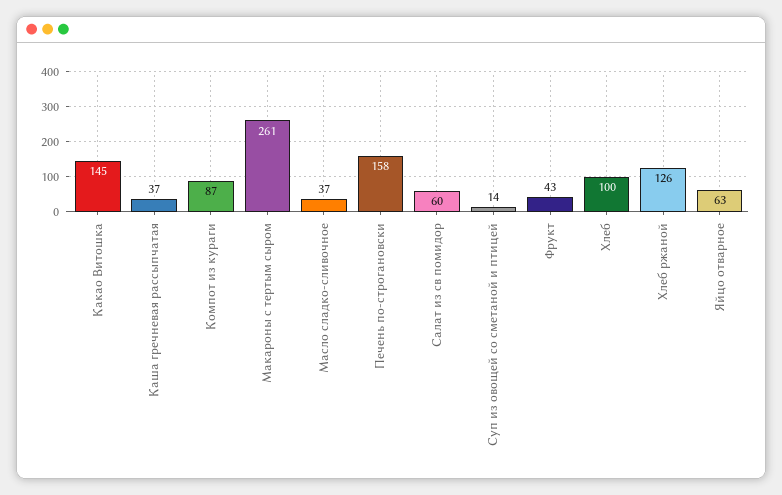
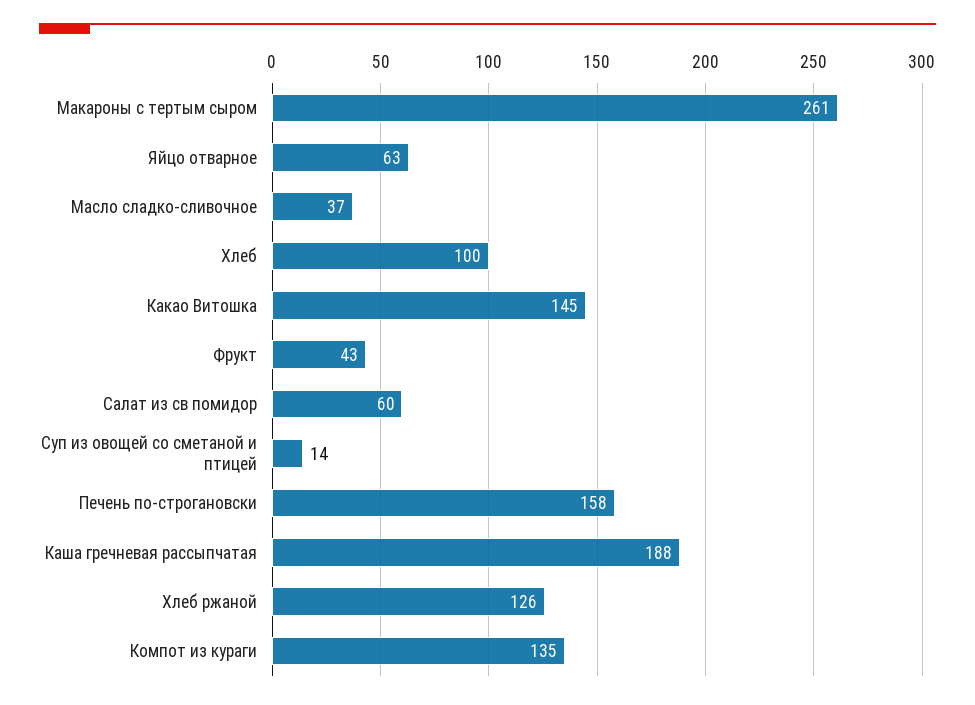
  {
    "Какао Витошка": 145,
-   "Каша гречневая рассыпчатая": 37,
+   "Каша гречневая рассыпчатая": 188,
-   "Компот из кураги": 87,
+   "Компот из кураги": 135,
    "Макароны с тертым сыром": 261,
    "Масло сладко-сливочное": 37,
    "Печень по-строгановски": 158,
    "Салат из св помидор": 60,
    "Суп из овощей со сметаной и птицей": 14,
    "Фрукт": 43,
    "Хлеб": 100,
    "Хлеб ржаной": 126,
    "Яйцо отварное": 63
  }

